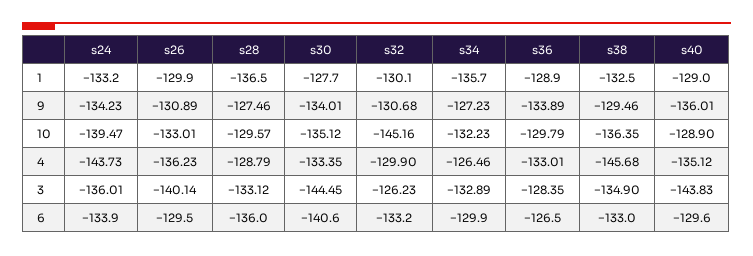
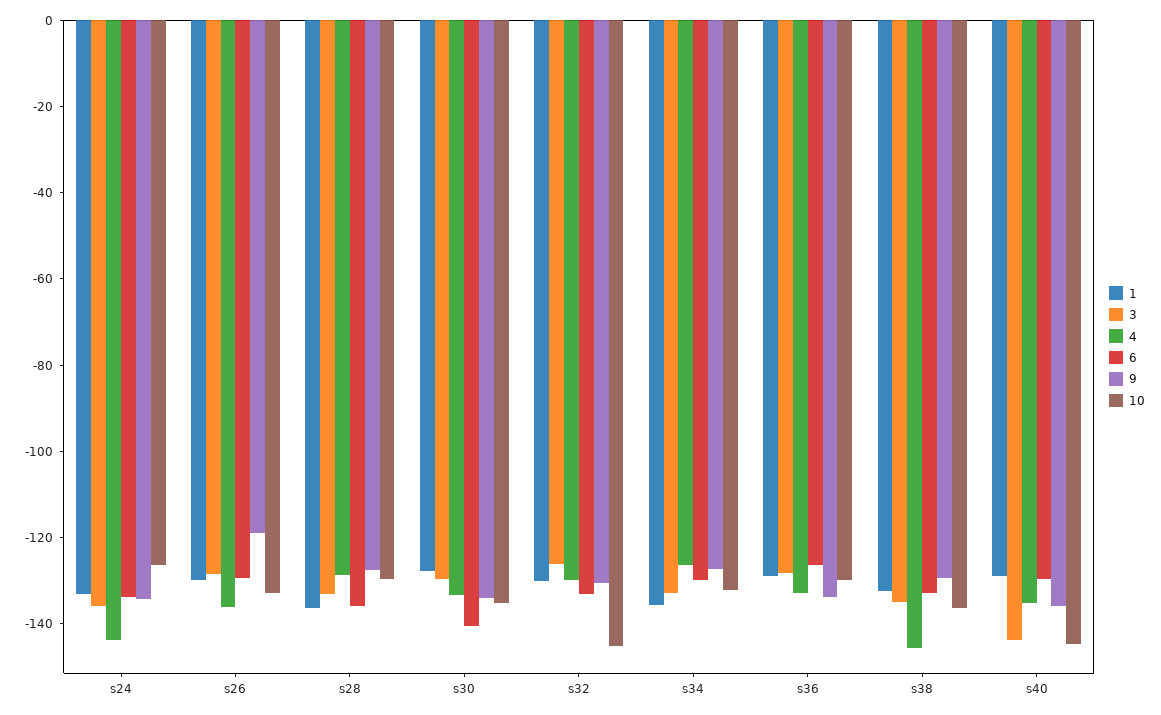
  {
    "1": {
      "s24": -133.2,
      "s26": -129.9,
      "s28": -136.5,
      "s30": -127.7,
      "s32": -130.1,
      "s34": -135.7,
      "s36": -128.9,
      "s38": -132.5,
      "s40": -129
    },
    "9": {
      "s24": -134.23,
-     "s26": -130.89,
+     "s26": -120,
      "s28": -127.46,
      "s30": -134.01,
      "s32": -130.68,
      "s34": -127.23,
      "s36": -133.89,
      "s38": -129.46,
      "s40": -136.01
    },
    "10": {
-     "s24": -139.47,
+     "s24": -125,
      "s26": -133.01,
      "s28": -129.57,
      "s30": -135.12,
      "s32": -145.16,
      "s34": -132.23,
      "s36": -129.79,
      "s38": -136.35,
-     "s40": -128.9
+     "s40": -145
    },
    "4": {
      "s24": -143.73,
      "s26": -136.23,
      "s28": -128.79,
      "s30": -133.35,
      "s32": -129.9,
      "s34": -126.46,
      "s36": -133.01,
      "s38": -145.68,
      "s40": -135.12
    },
    "3": {
      "s24": -136.01,
-     "s26": -140.14,
+     "s26": -130,
      "s28": -133.12,
-     "s30": -144.45,
+     "s30": -130,
      "s32": -126.23,
      "s34": -132.89,
      "s36": -128.35,
      "s38": -134.9,
      "s40": -143.83
    },
    "6": {
      "s24": -133.9,
      "s26": -129.5,
      "s28": -136,
      "s30": -140.6,
      "s32": -133.2,
      "s34": -129.9,
      "s36": -126.5,
      "s38": -133,
      "s40": -129.6
    }
  }

